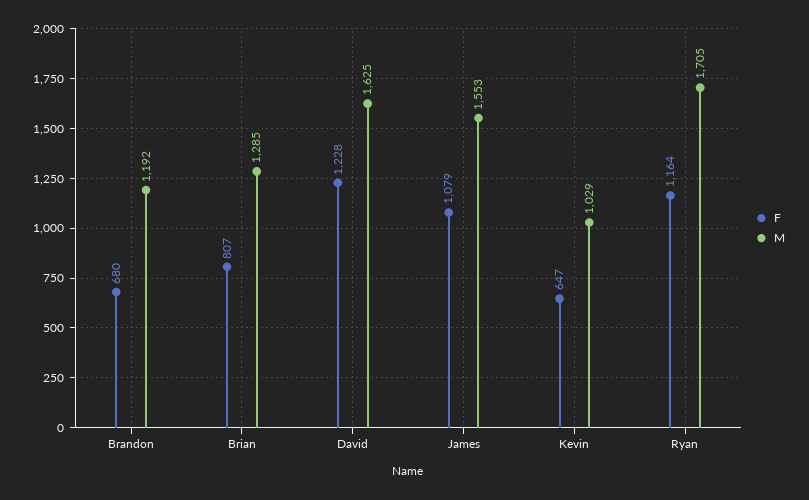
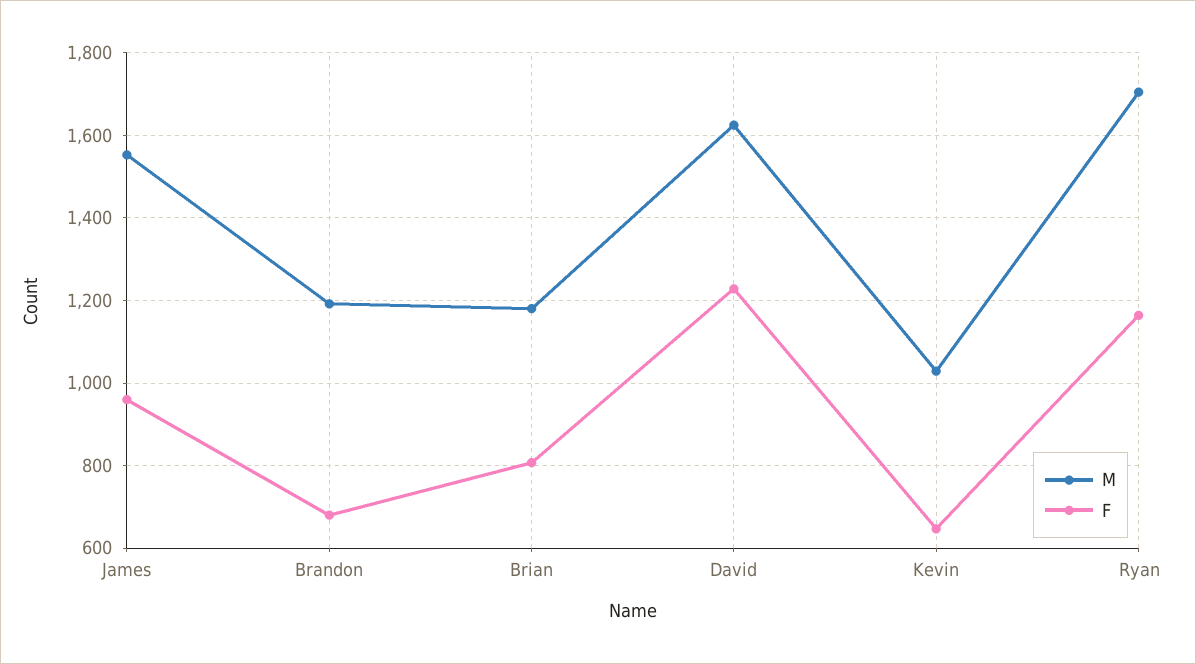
  {
    "F": {
      "Brandon": 680,
      "Brian": 807,
      "David": 1228,
-     "James": 1079,
+     "James": 960,
      "Kevin": 647,
      "Ryan": 1164
    },
    "M": {
      "Brandon": 1192,
-     "Brian": 1285,
+     "Brian": 1180,
      "David": 1625,
      "James": 1553,
      "Kevin": 1029,
      "Ryan": 1705
    }
  }

